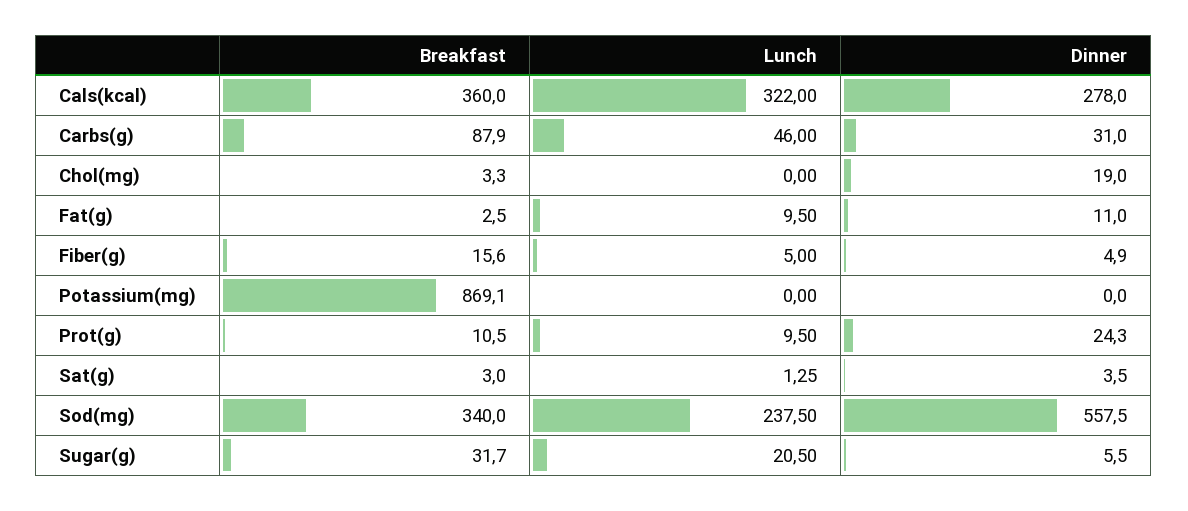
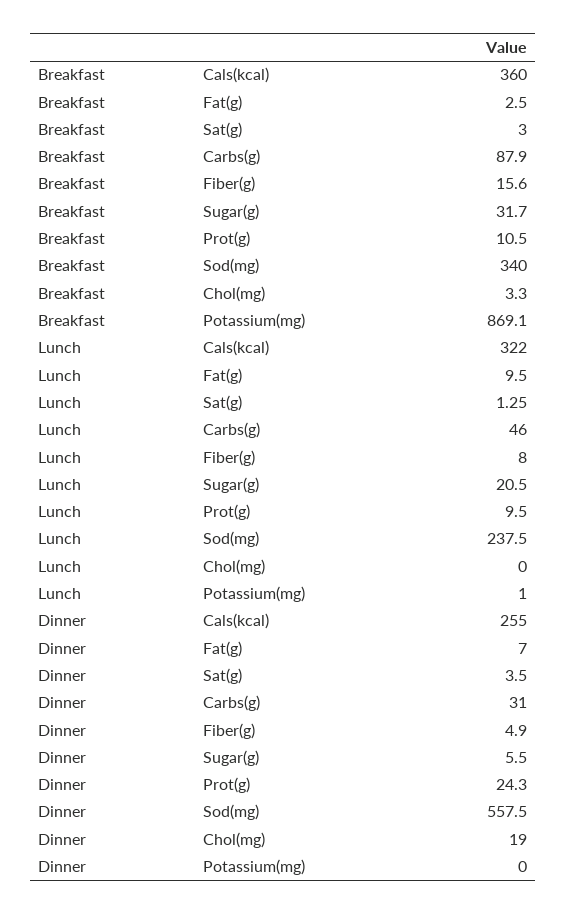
  {
    "Breakfast": {
      "Cals(kcal)": 360,
      "Carbs(g)": 87.9,
      "Chol(mg)": 3.3,
      "Fat(g)": 2.5,
      "Fiber(g)": 15.6,
      "Potassium(mg)": 869.1,
      "Prot(g)": 10.5,
      "Sat(g)": 3,
      "Sod(mg)": 340,
      "Sugar(g)": 31.7
    },
    "Lunch": {
      "Cals(kcal)": 322,
      "Carbs(g)": 46,
      "Chol(mg)": 0,
      "Fat(g)": 9.5,
-     "Fiber(g)": 5,
+     "Fiber(g)": 8,
-     "Potassium(mg)": 0,
+     "Potassium(mg)": 1,
      "Prot(g)": 9.5,
      "Sat(g)": 1.25,
      "Sod(mg)": 237.5,
      "Sugar(g)": 20.5
    },
    "Dinner": {
-     "Cals(kcal)": 278,
+     "Cals(kcal)": 255,
      "Carbs(g)": 31,
      "Chol(mg)": 19,
-     "Fat(g)": 11,
+     "Fat(g)": 7,
      "Fiber(g)": 4.9,
      "Potassium(mg)": 0,
      "Prot(g)": 24.3,
      "Sat(g)": 3.5,
      "Sod(mg)": 557.5,
      "Sugar(g)": 5.5
    }
  }

